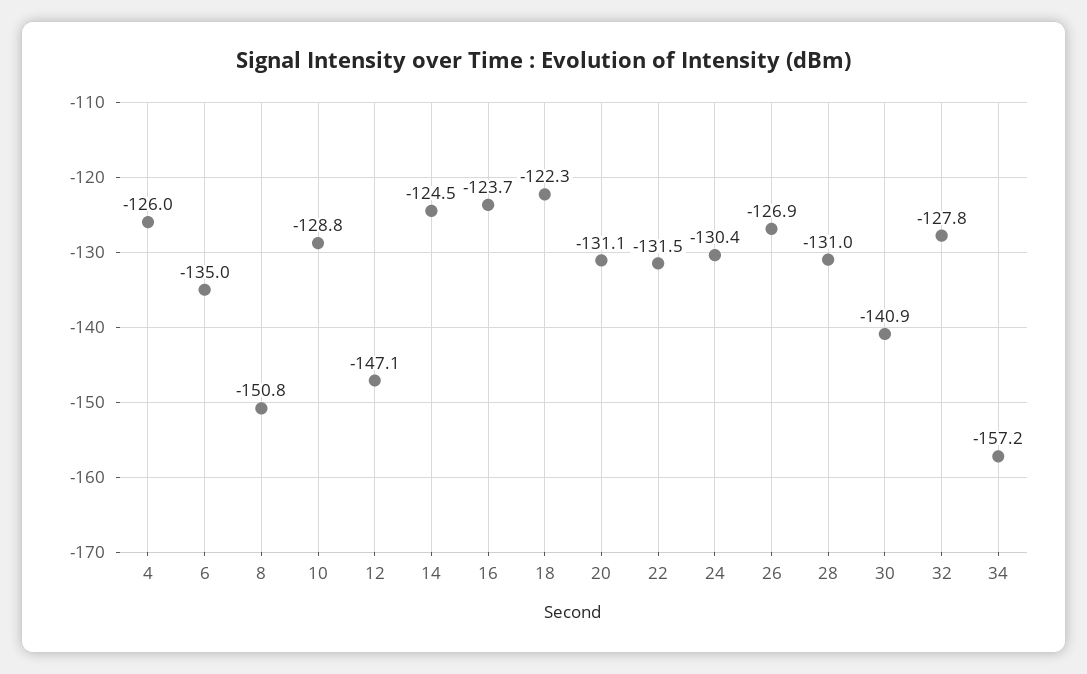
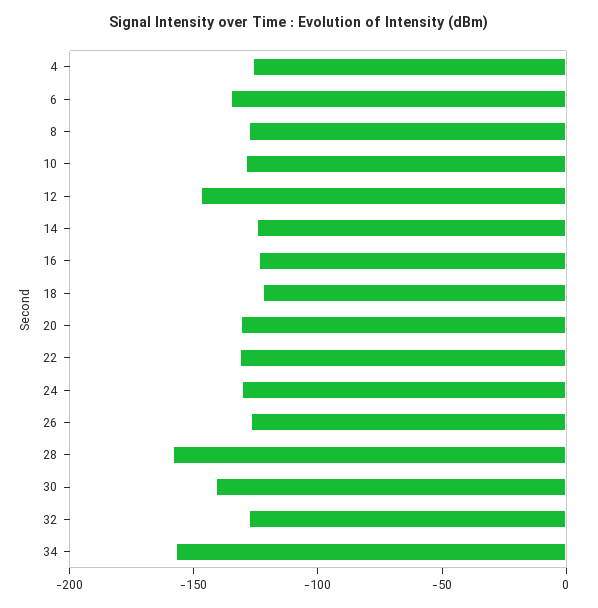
  {
    "4": -126,
    "6": -135,
-   "8": -150.8,
+   "8": -130,
    "10": -128.8,
    "12": -147.1,
    "14": -124.5,
    "16": -123.7,
    "18": -122.3,
    "20": -131.1,
    "22": -131.5,
    "24": -130.4,
    "26": -126.9,
-   "28": -131,
+   "28": -160,
    "30": -140.9,
    "32": -127.8,
    "34": -157.2
  }

